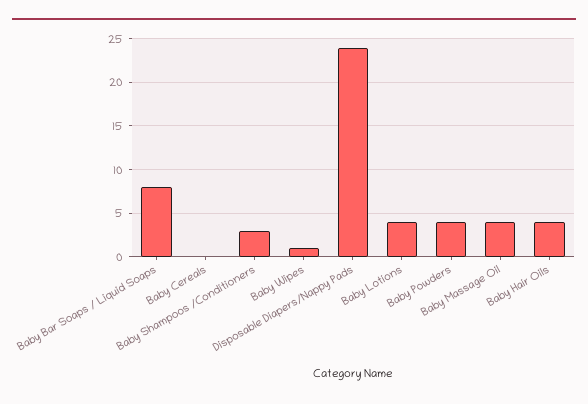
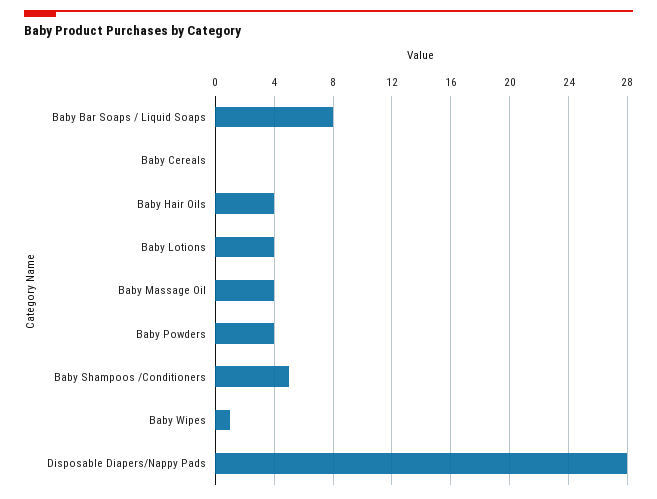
  {
    "Baby Bar Soaps / Liquid Soaps": 8,
    "Baby Cereals": 0,
-   "Baby Shampoos /Conditioners": 3,
+   "Baby Shampoos /Conditioners": 5,
    "Baby Wipes": 1,
-   "Disposable Diapers/Nappy Pads": 24,
+   "Disposable Diapers/Nappy Pads": 28,
    "Baby Lotions": 4,
    "Baby Powders": 4,
    "Baby Massage Oil": 4,
    "Baby Hair Oils": 4
  }

